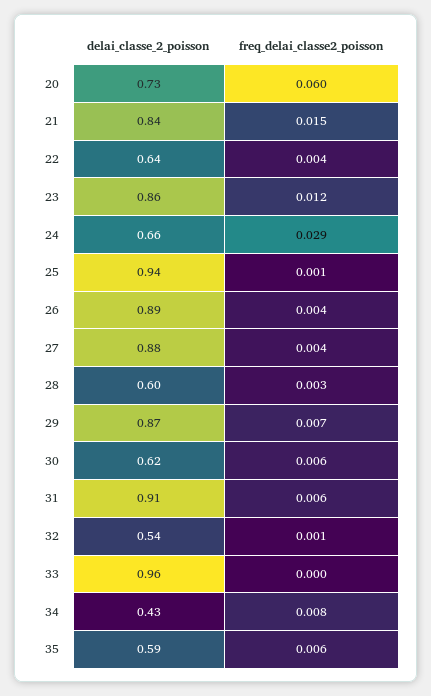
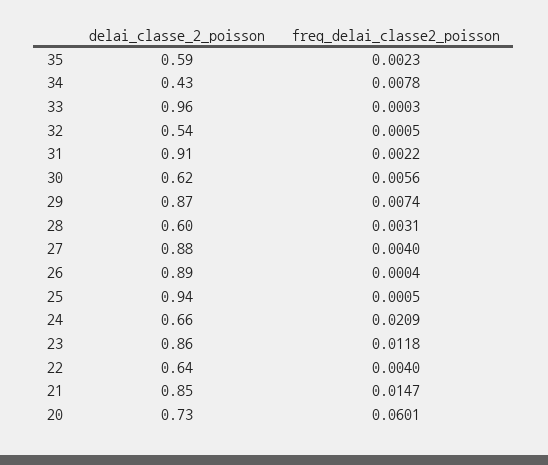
  {
    "delai_classe_2_poisson": {
      "20": 0.73,
-     "21": 0.84,
+     "21": 0.85,
      "22": 0.64,
      "23": 0.86,
      "24": 0.66,
      "25": 0.94,
      "26": 0.89,
      "27": 0.88,
      "28": 0.6,
      "29": 0.87,
      "30": 0.62,
      "31": 0.91,
      "32": 0.54,
      "33": 0.96,
      "34": 0.43,
      "35": 0.59
    },
    "freq_delai_classe2_poisson": {
      "20": 0.0601,
      "21": 0.0147,
      "22": 0.004,
      "23": 0.0118,
-     "24": 0.029,
+     "24": 0.0209,
      "25": 0.0005,
-     "26": 0.004,
+     "26": 0.0004,
      "27": 0.004,
      "28": 0.0031,
      "29": 0.0074,
      "30": 0.0056,
-     "31": 0.006,
+     "31": 0.0022,
      "32": 0.0005,
      "33": 0.0003,
      "34": 0.0078,
-     "35": 0.006
+     "35": 0.0023
    }
  }

